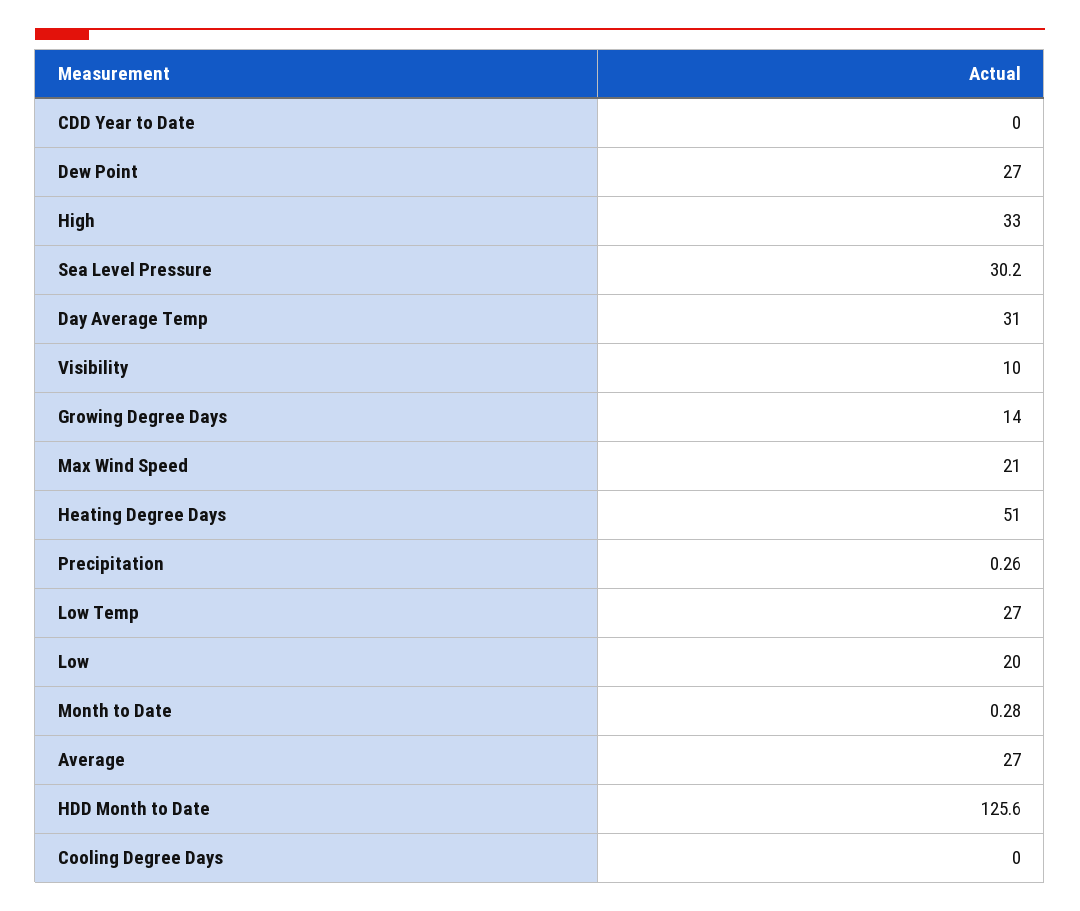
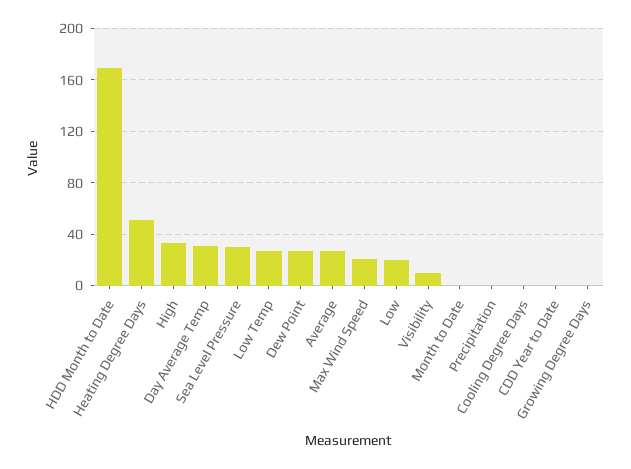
  {
    "CDD Year to Date": 0,
    "Dew Point": 27,
    "High": 33,
    "Sea Level Pressure": 30.2,
    "Day Average Temp": 31,
    "Visibility": 10,
-   "Growing Degree Days": 14,
+   "Growing Degree Days": 0,
    "Max Wind Speed": 21,
    "Heating Degree Days": 51,
    "Precipitation": 0.26,
    "Low Temp": 27,
    "Low": 20,
    "Month to Date": 0.28,
    "Average": 27,
-   "HDD Month to Date": 125.6,
+   "HDD Month to Date": 170,
    "Cooling Degree Days": 0
  }

